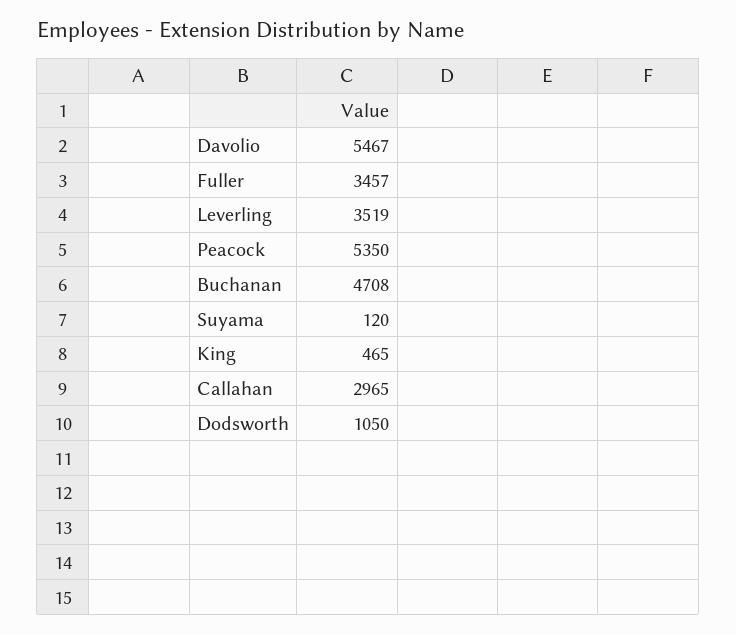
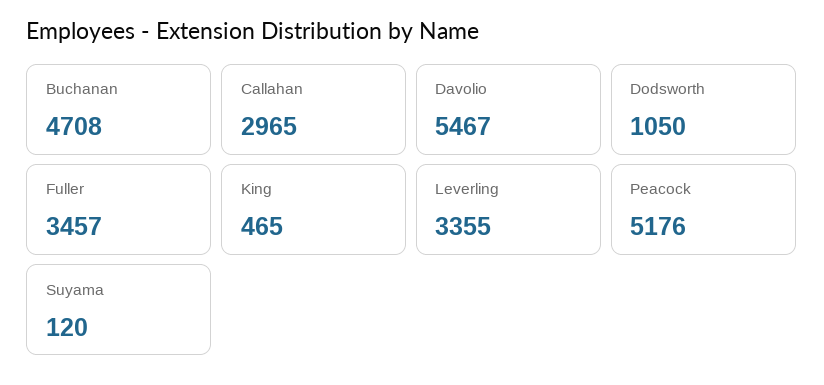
  {
    "Davolio": 5467,
    "Fuller": 3457,
-   "Leverling": 3519,
+   "Leverling": 3355,
-   "Peacock": 5350,
+   "Peacock": 5176,
    "Buchanan": 4708,
    "Suyama": 120,
    "King": 465,
    "Callahan": 2965,
    "Dodsworth": 1050
  }

